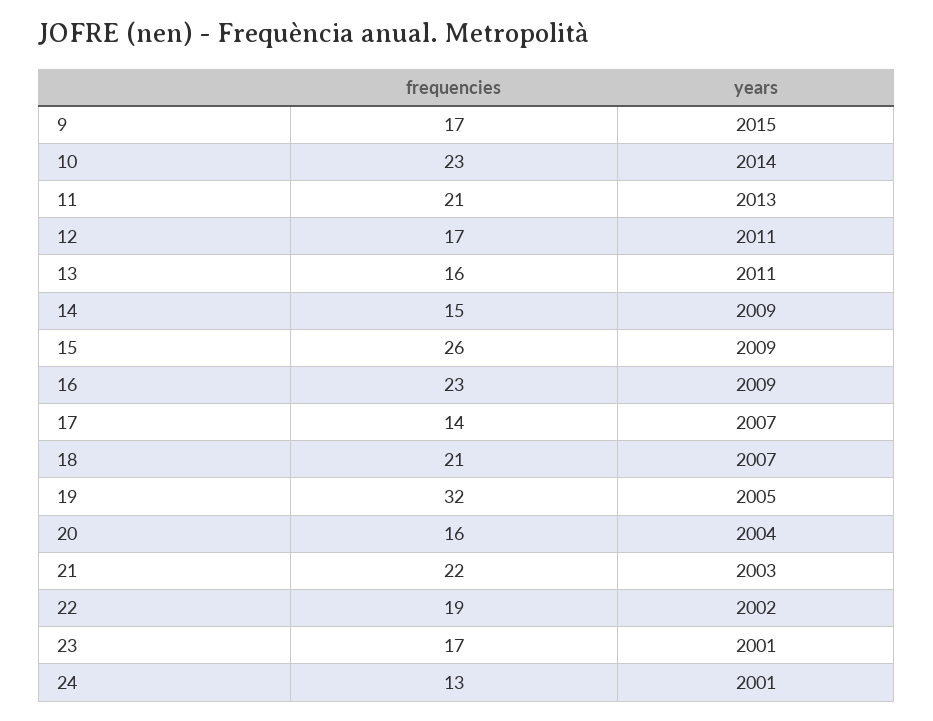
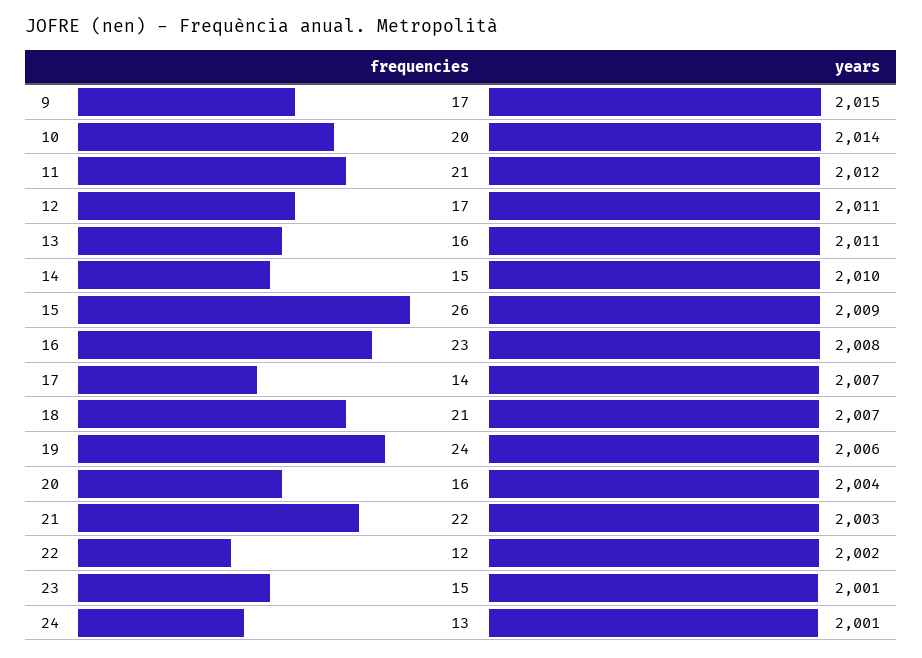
  {
    "frequencies": {
      "9": 17,
-     "10": 23,
+     "10": 20,
      "11": 21,
      "12": 17,
      "13": 16,
      "14": 15,
      "15": 26,
      "16": 23,
      "17": 14,
      "18": 21,
-     "19": 32,
+     "19": 24,
      "20": 16,
      "21": 22,
-     "22": 19,
+     "22": 12,
-     "23": 17,
+     "23": 15,
      "24": 13
    },
    "years": {
      "9": 2015,
      "10": 2014,
-     "11": 2013,
+     "11": 2012,
      "12": 2011,
      "13": 2011,
-     "14": 2009,
+     "14": 2010,
      "15": 2009,
-     "16": 2009,
+     "16": 2008,
      "17": 2007,
      "18": 2007,
-     "19": 2005,
+     "19": 2006,
      "20": 2004,
      "21": 2003,
      "22": 2002,
      "23": 2001,
      "24": 2001
    }
  }

